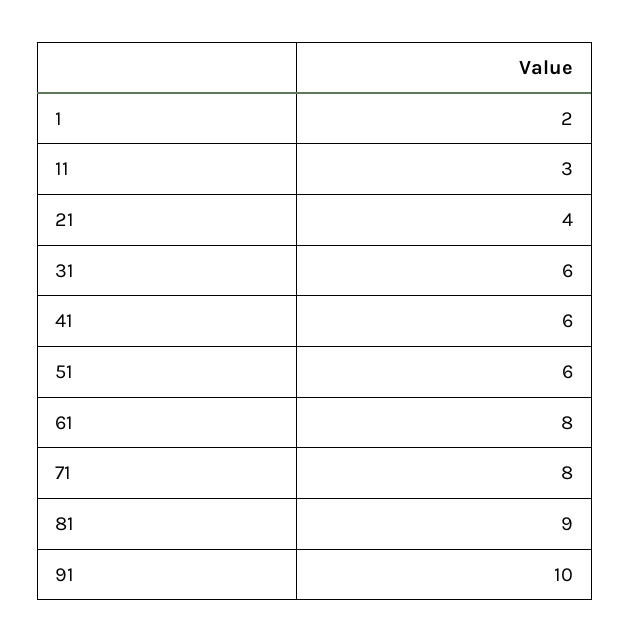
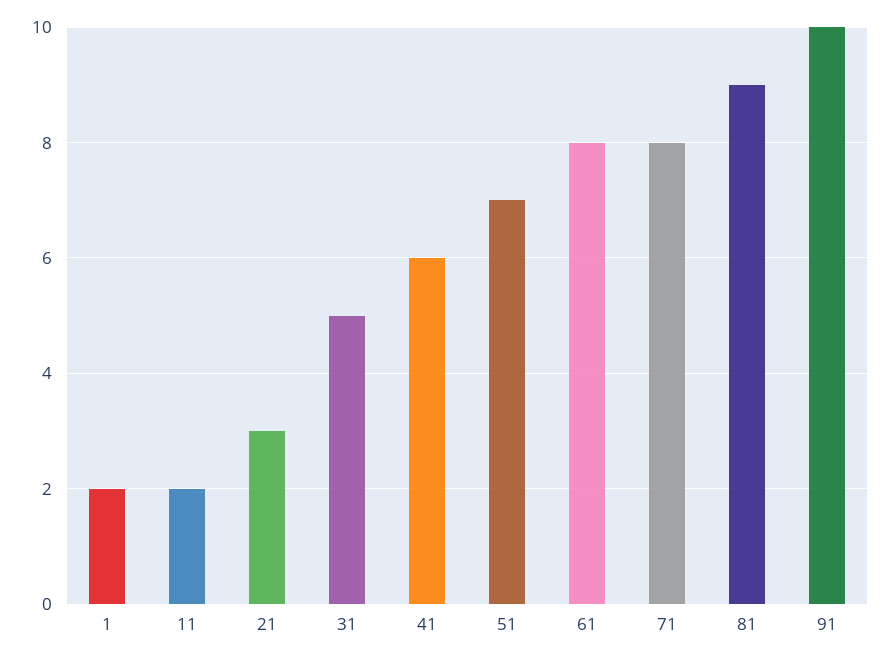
  {
    "1": 2,
-   "11": 3,
+   "11": 2,
-   "21": 4,
+   "21": 3,
-   "31": 6,
+   "31": 5,
    "41": 6,
-   "51": 6,
+   "51": 7,
    "61": 8,
    "71": 8,
    "81": 9,
    "91": 10
  }

